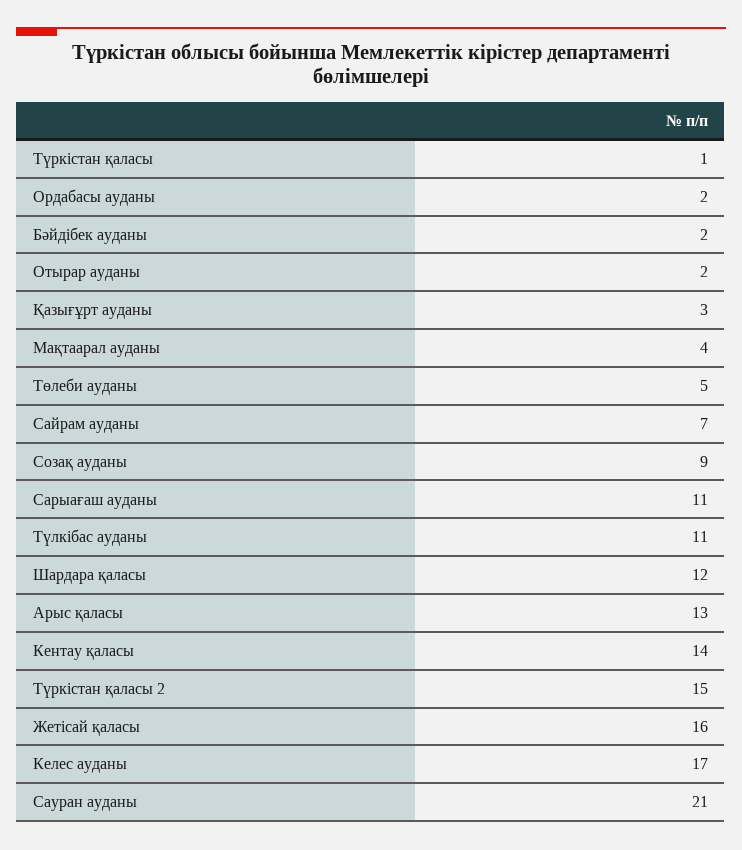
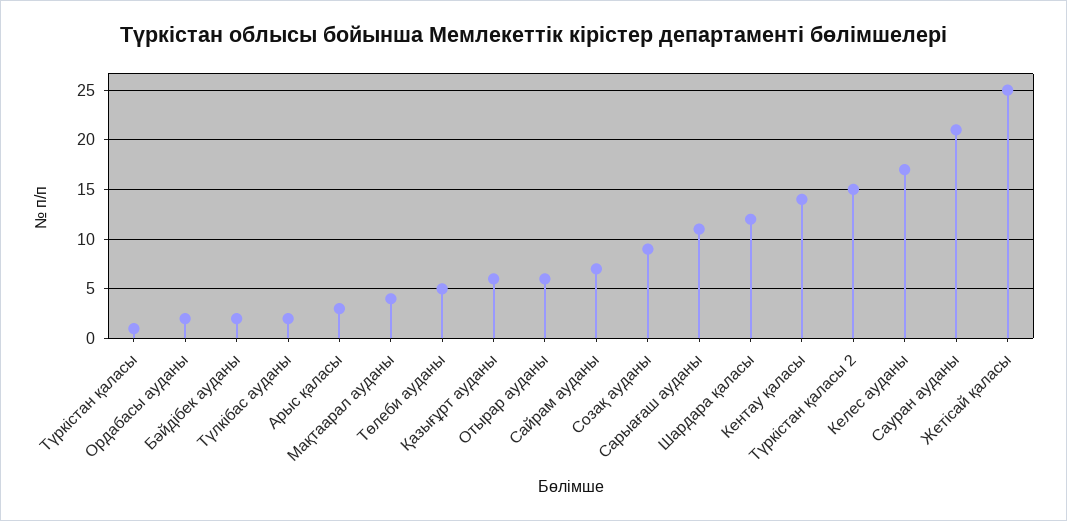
  {
    "Түркістан қаласы": 1,
    "Ордабасы ауданы": 2,
    "Бәйдібек ауданы": 2,
-   "Отырар ауданы": 2,
+   "Отырар ауданы": 6,
-   "Қазығұрт ауданы": 3,
+   "Қазығұрт ауданы": 6,
    "Мақтаарал ауданы": 4,
    "Төлеби ауданы": 5,
    "Сайрам ауданы": 7,
    "Созақ ауданы": 9,
    "Сарыағаш ауданы": 11,
-   "Түлкібас ауданы": 11,
+   "Түлкібас ауданы": 2,
    "Шардара қаласы": 12,
-   "Арыс қаласы": 13,
+   "Арыс қаласы": 3,
    "Кентау қаласы": 14,
    "Түркістан қаласы 2": 15,
-   "Жетісай қаласы": 16,
+   "Жетісай қаласы": 25,
    "Келес ауданы": 17,
    "Сауран ауданы": 21
  }

